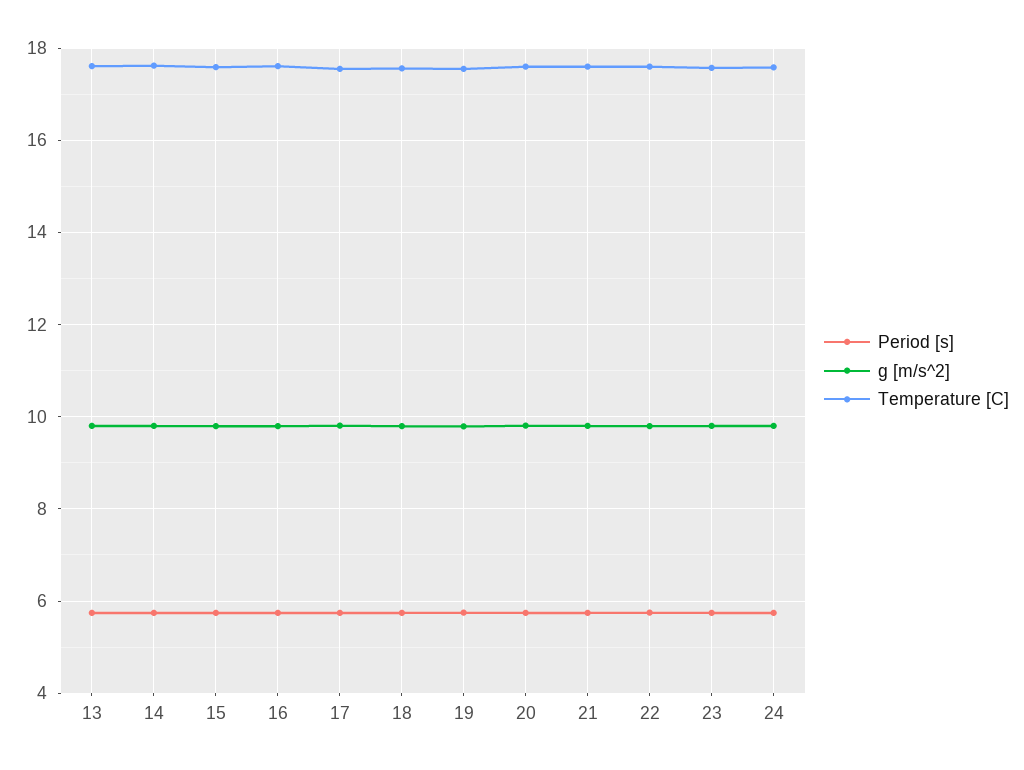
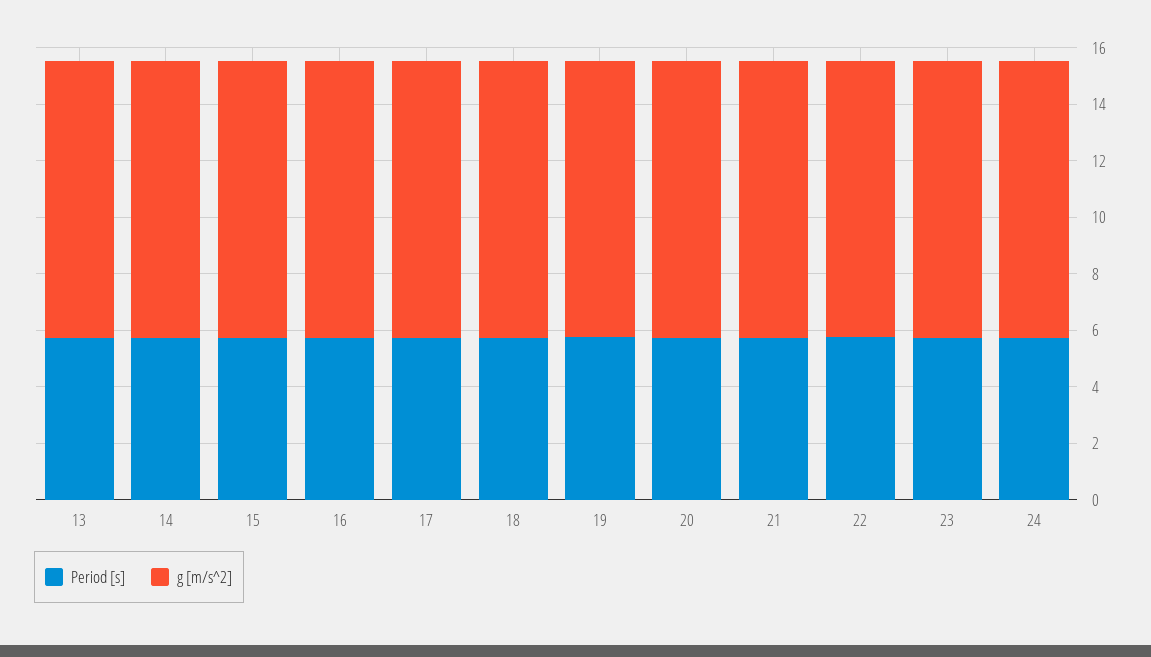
  {
    "Period [s]": {
      "13": 5.8,
      "14": 5.8,
      "15": 5.8,
      "16": 5.8,
      "17": 5.8,
      "18": 5.8,
      "19": 5.8,
      "20": 5.8,
      "21": 5.8,
      "22": 5.8,
      "23": 5.8,
      "24": 5.8
    },
    "g [m/s^2]": {
      "13": 9.8,
      "14": 9.8,
      "15": 9.8,
      "16": 9.8,
      "17": 9.8,
      "18": 9.8,
      "19": 9.8,
      "20": 9.8,
      "21": 9.8,
      "22": 9.8,
      "23": 9.8,
      "24": 9.8
-   },
+   }
-   "Temperature [C]": {
-     "13": 17.6,
-     "14": 17.6,
-     "15": 17.6,
-     "16": 17.6,
-     "17": 17.6,
-     "18": 17.6,
-     "19": 17.6,
-     "20": 17.6,
-     "21": 17.6,
-     "22": 17.6,
-     "23": 17.6,
-     "24": 17.6
-   }
  }

